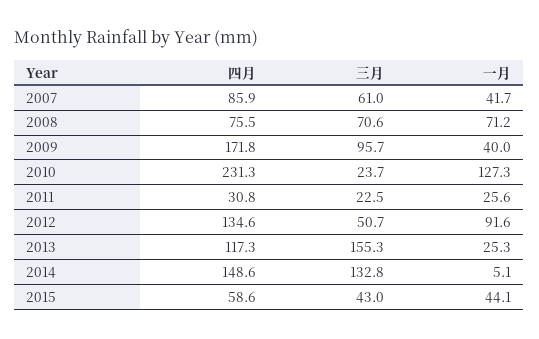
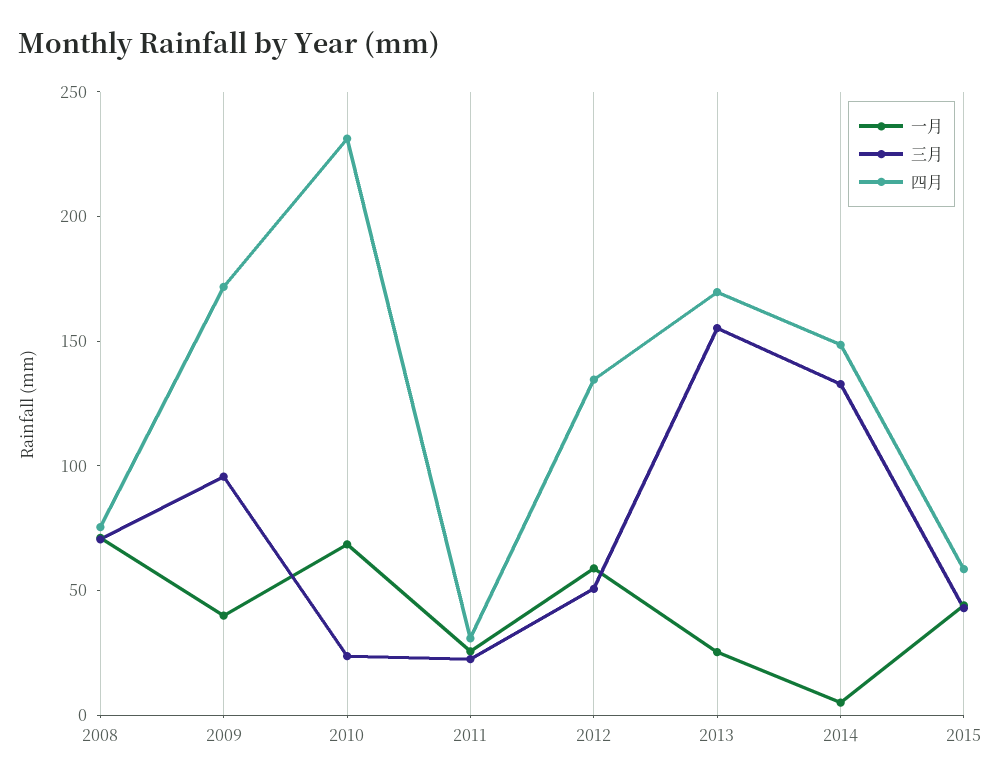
  {
    "四月": {
-     "2007": 85.9,
      "2008": 75.5,
      "2009": 171.8,
      "2010": 231.3,
      "2011": 30.8,
      "2012": 134.6,
-     "2013": 117.3,
+     "2013": 170,
      "2014": 148.6,
      "2015": 58.6
    },
    "三月": {
-     "2007": 61,
      "2008": 70.6,
      "2009": 95.7,
      "2010": 23.7,
      "2011": 22.5,
      "2012": 50.7,
      "2013": 155.3,
      "2014": 132.8,
      "2015": 43
    },
    "一月": {
-     "2007": 41.7,
      "2008": 71.2,
      "2009": 40,
-     "2010": 127.3,
+     "2010": 70,
      "2011": 25.6,
-     "2012": 91.6,
+     "2012": 60,
      "2013": 25.3,
      "2014": 5.1,
      "2015": 44.1
    }
  }

